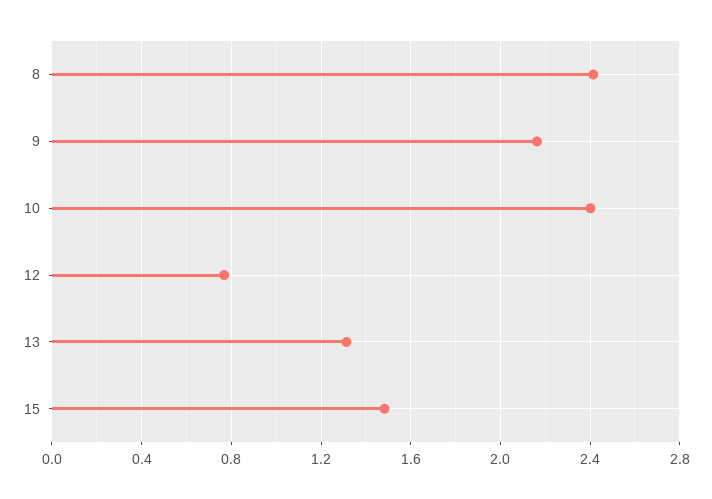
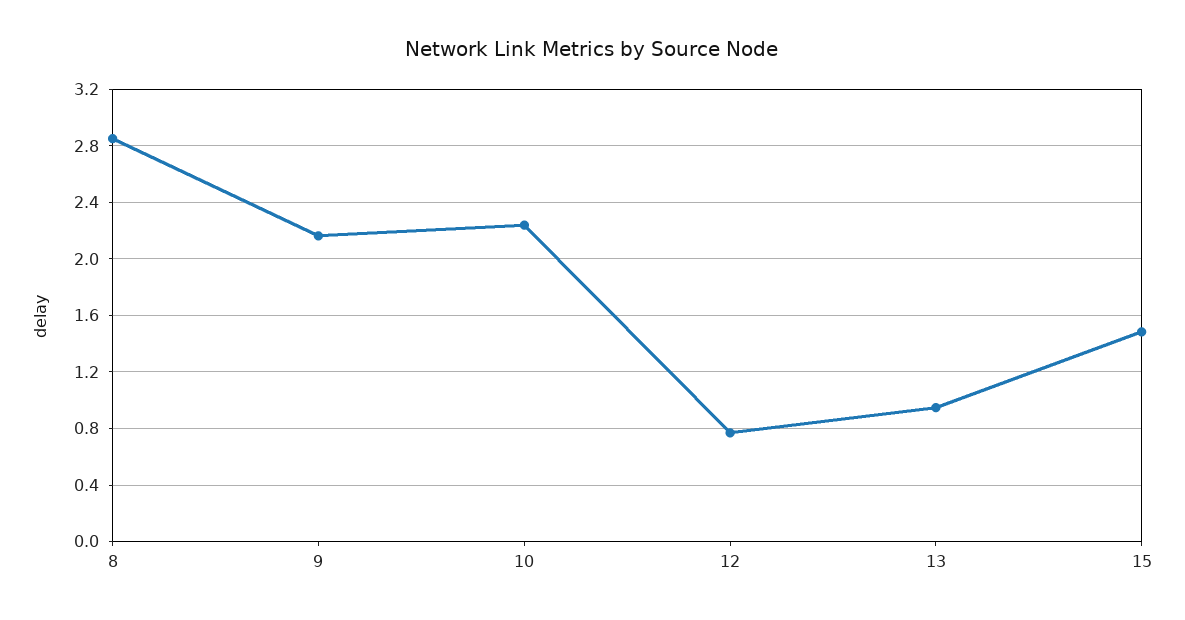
  {
-   "8": 2.4,
+   "8": 2.85,
    "9": 2.15,
-   "10": 2.4,
+   "10": 2.25,
    "12": 0.75,
-   "13": 1.3,
+   "13": 0.95,
    "15": 1.5
  }

